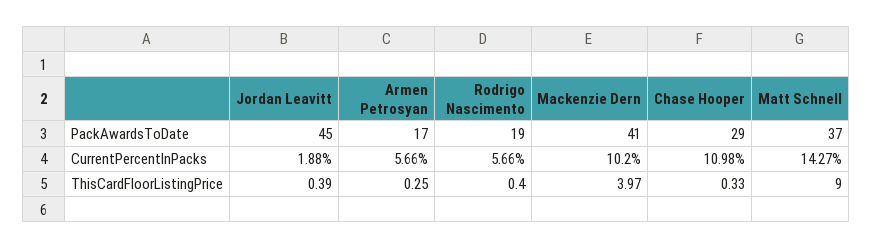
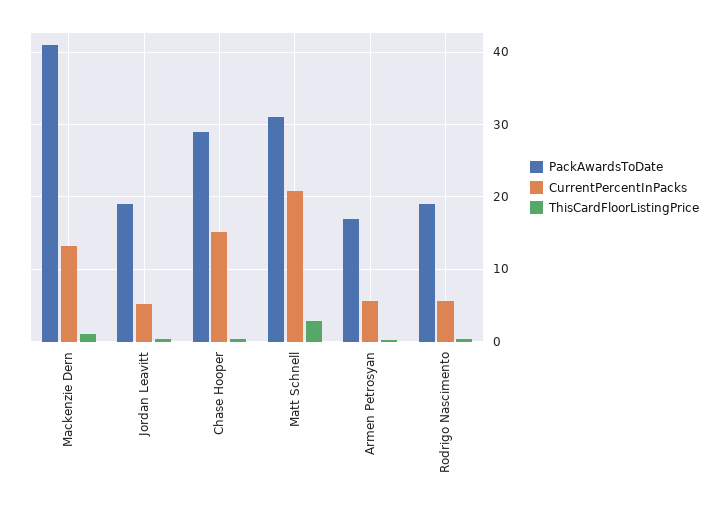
  {
    "PackAwardsToDate": {
-     "Jordan Leavitt": 45,
+     "Jordan Leavitt": 19,
      "Armen Petrosyan": 17,
      "Rodrigo Nascimento": 19,
      "Mackenzie Dern": 41,
      "Chase Hooper": 29,
-     "Matt Schnell": 37
+     "Matt Schnell": 31
    },
    "CurrentPercentInPacks": {
-     "Jordan Leavitt": 1.88,
+     "Jordan Leavitt": 5,
      "Armen Petrosyan": 5.66,
      "Rodrigo Nascimento": 5.66,
-     "Mackenzie Dern": 10.2,
+     "Mackenzie Dern": 13,
-     "Chase Hooper": 10.98,
+     "Chase Hooper": 15,
-     "Matt Schnell": 14.27
+     "Matt Schnell": 21
    },
    "ThisCardFloorListingPrice": {
      "Jordan Leavitt": 0.39,
      "Armen Petrosyan": 0.25,
      "Rodrigo Nascimento": 0.4,
-     "Mackenzie Dern": 3.97,
+     "Mackenzie Dern": 1,
      "Chase Hooper": 0.33,
-     "Matt Schnell": 9
+     "Matt Schnell": 3
    }
  }

